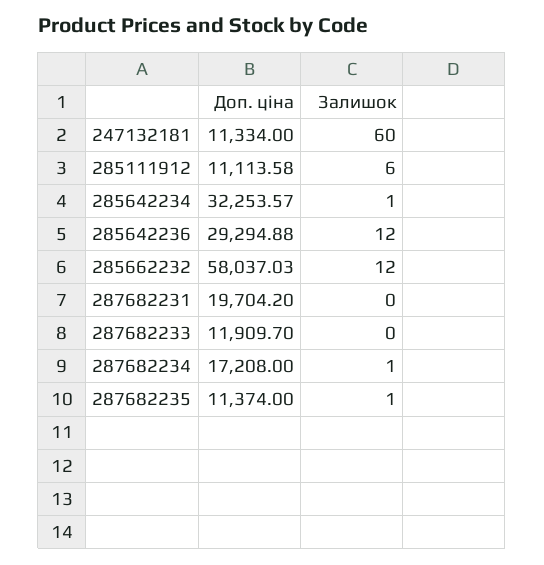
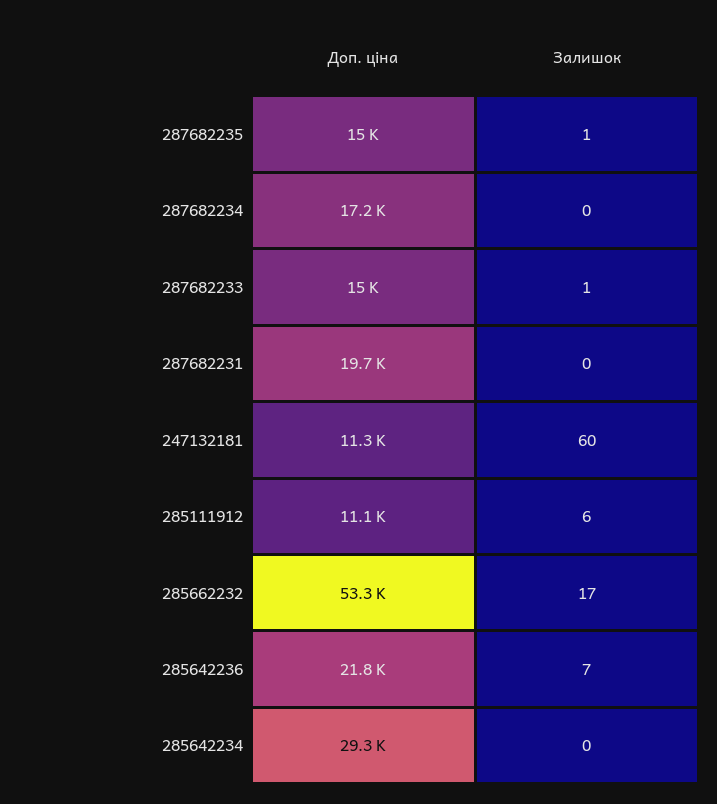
  {
    "Доп. ціна": {
      "247132181": 11334,
      "285111912": 11113.58,
-     "285642234": 32253.57,
+     "285642234": 29300,
-     "285642236": 29294.88,
+     "285642236": 21800,
-     "285662232": 58037.03,
+     "285662232": 53300,
      "287682231": 19704.2,
-     "287682233": 11909.7,
+     "287682233": 15000,
      "287682234": 17208,
-     "287682235": 11374
+     "287682235": 15000
    },
    "Залишок": {
      "247132181": 60,
      "285111912": 6,
-     "285642234": 1,
+     "285642234": 0,
-     "285642236": 12,
+     "285642236": 7,
-     "285662232": 12,
+     "285662232": 17,
      "287682231": 0,
-     "287682233": 0,
+     "287682233": 1,
-     "287682234": 1,
+     "287682234": 0,
      "287682235": 1
    }
  }

